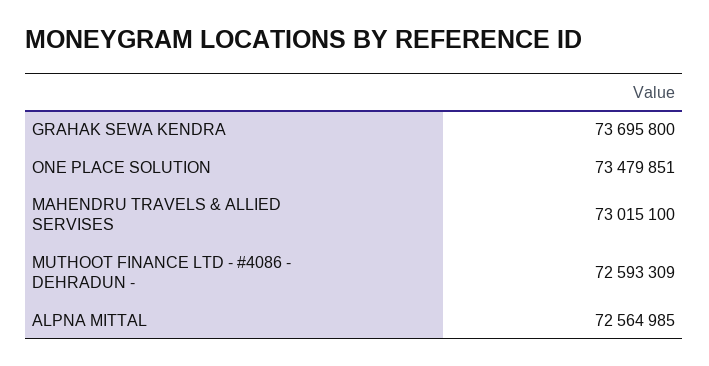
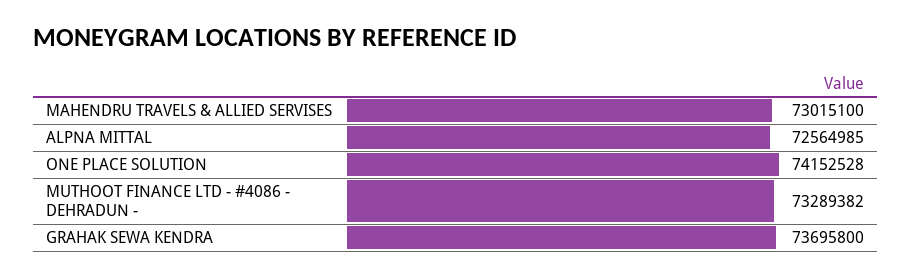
  {
    "GRAHAK SEWA KENDRA": 73695800,
-   "ONE PLACE SOLUTION": 73479851,
+   "ONE PLACE SOLUTION": 74152528,
    "MAHENDRU TRAVELS & ALLIED SERVISES": 73015100,
-   "MUTHOOT FINANCE LTD - #4086 - DEHRADUN -": 72593309,
+   "MUTHOOT FINANCE LTD - #4086 - DEHRADUN -": 73289382,
    "ALPNA MITTAL": 72564985
  }

